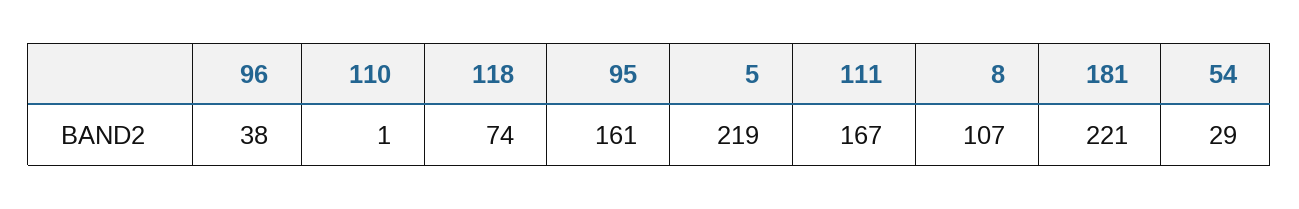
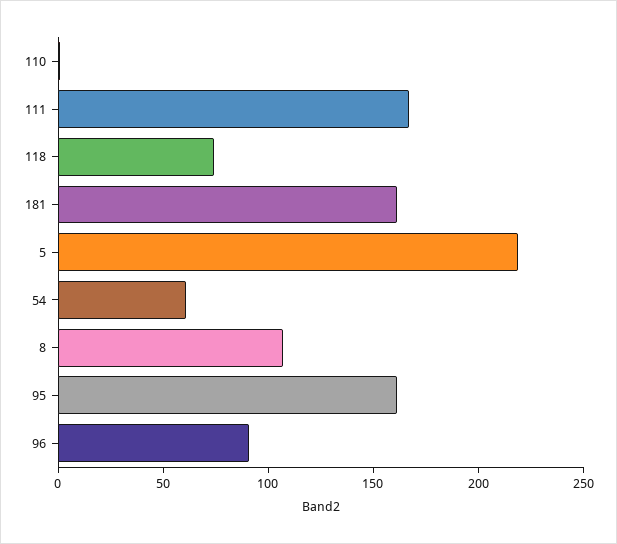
  {
-   "96": 38,
+   "96": 90,
    "110": 1,
    "118": 74,
    "95": 161,
    "5": 219,
    "111": 167,
    "8": 107,
-   "181": 221,
+   "181": 160,
-   "54": 29
+   "54": 60
  }

